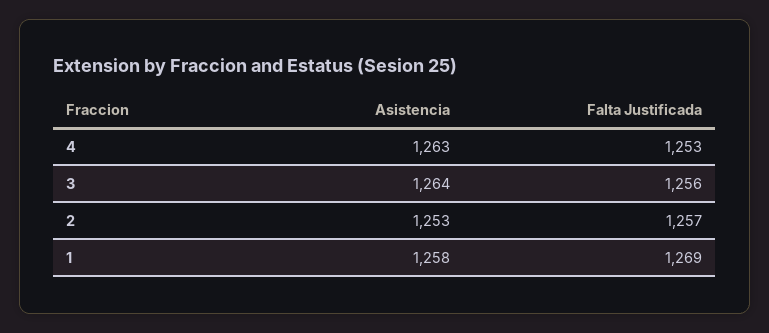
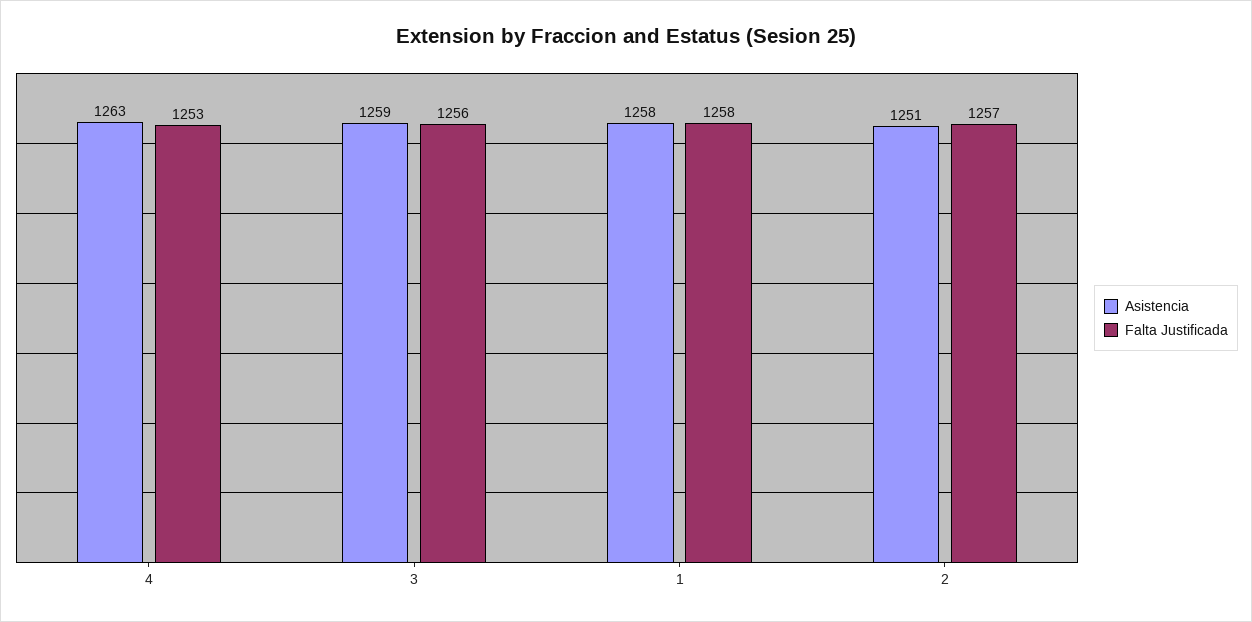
  {
    "Asistencia": {
      "4": 1263,
-     "3": 1264,
+     "3": 1259,
-     "2": 1253,
+     "2": 1251,
      "1": 1258
    },
    "Falta Justificada": {
      "4": 1253,
      "3": 1256,
      "2": 1257,
-     "1": 1269
+     "1": 1258
    }
  }

